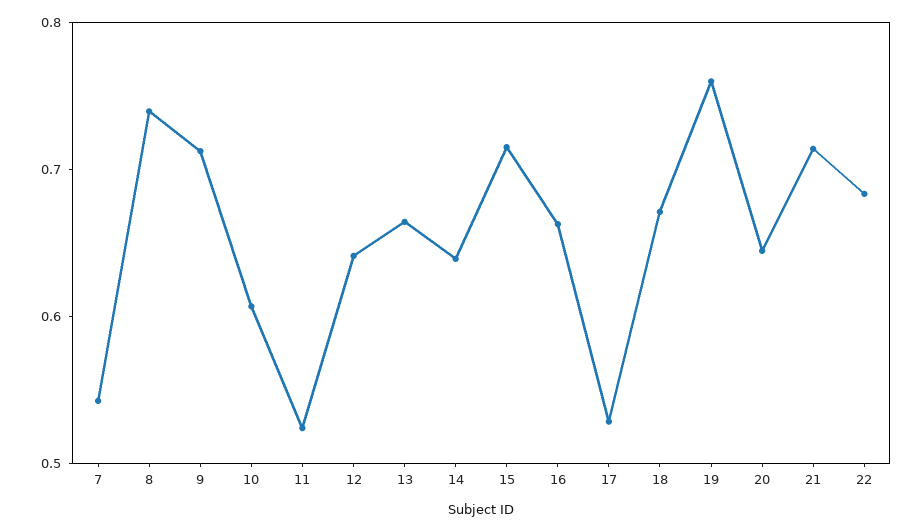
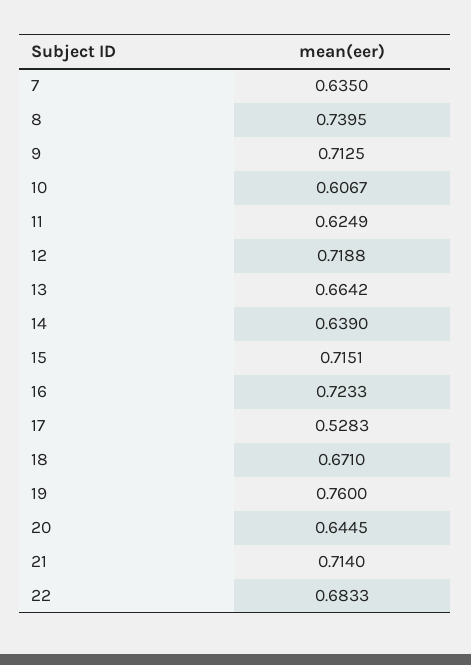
  {
-   "7": 0.54,
+   "7": 0.635,
    "8": 0.7395,
    "9": 0.7125,
    "10": 0.6067,
-   "11": 0.52,
+   "11": 0.6249,
-   "12": 0.64,
+   "12": 0.7188,
    "13": 0.6642,
    "14": 0.639,
    "15": 0.7151,
-   "16": 0.66,
+   "16": 0.7233,
    "17": 0.5283,
    "18": 0.671,
    "19": 0.76,
    "20": 0.6445,
    "21": 0.714,
    "22": 0.6833
  }

